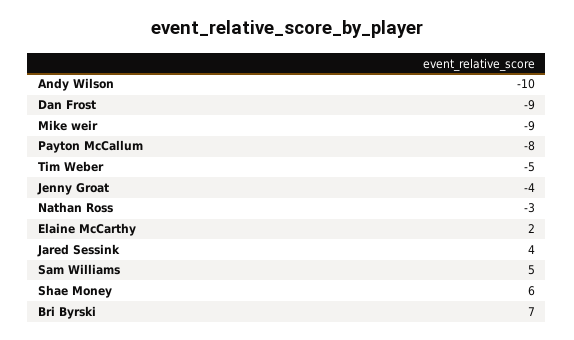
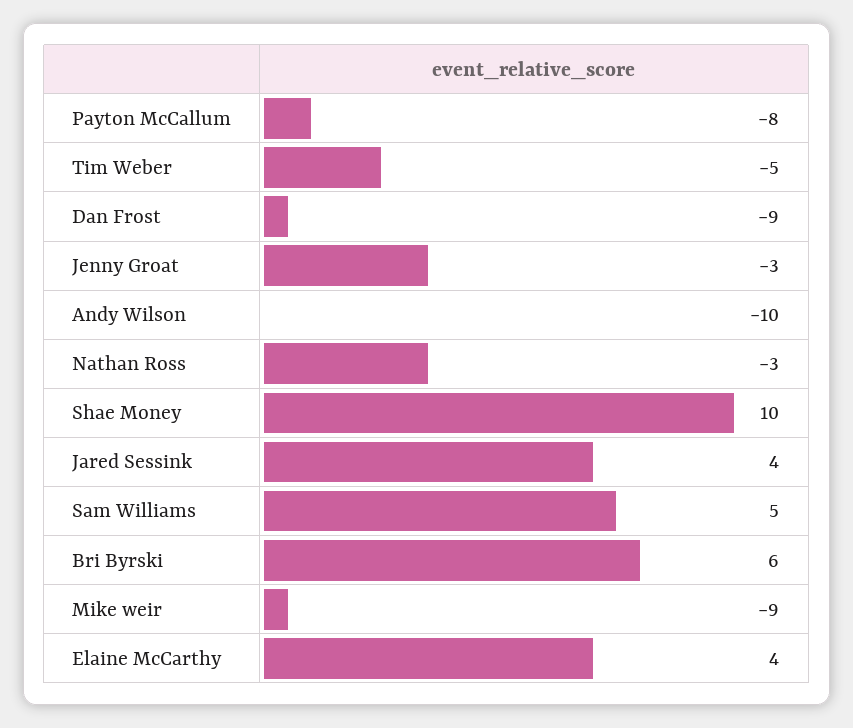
  {
    "Andy Wilson": -10,
    "Dan Frost": -9,
    "Mike weir": -9,
    "Payton McCallum": -8,
    "Tim Weber": -5,
-   "Jenny Groat": -4,
+   "Jenny Groat": -3,
    "Nathan Ross": -3,
-   "Elaine McCarthy": 2,
+   "Elaine McCarthy": 4,
    "Jared Sessink": 4,
    "Sam Williams": 5,
-   "Shae Money": 6,
+   "Shae Money": 10,
-   "Bri Byrski": 7
+   "Bri Byrski": 6
  }

